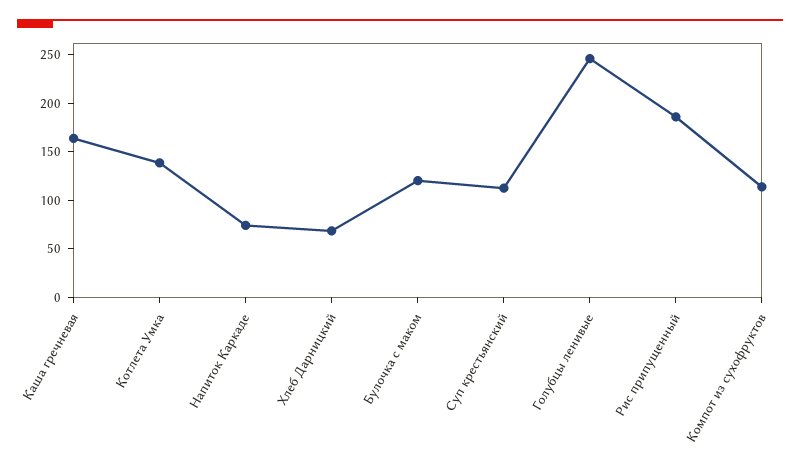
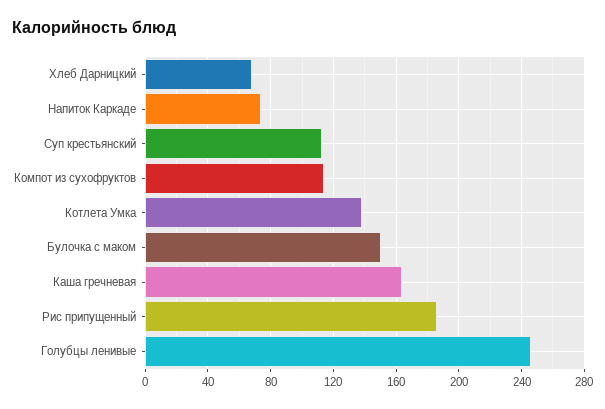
  {
    "Каша гречневая": 165,
    "Котлета Умка": 140,
    "Напиток Каркаде": 75,
    "Хлеб Дарницкий": 70,
-   "Булочка с маком": 120,
+   "Булочка с маком": 150,
    "Суп крестьянский": 115,
    "Голубцы ленивые": 245,
    "Рис припущенный": 185,
    "Компот из сухофруктов": 115
  }

